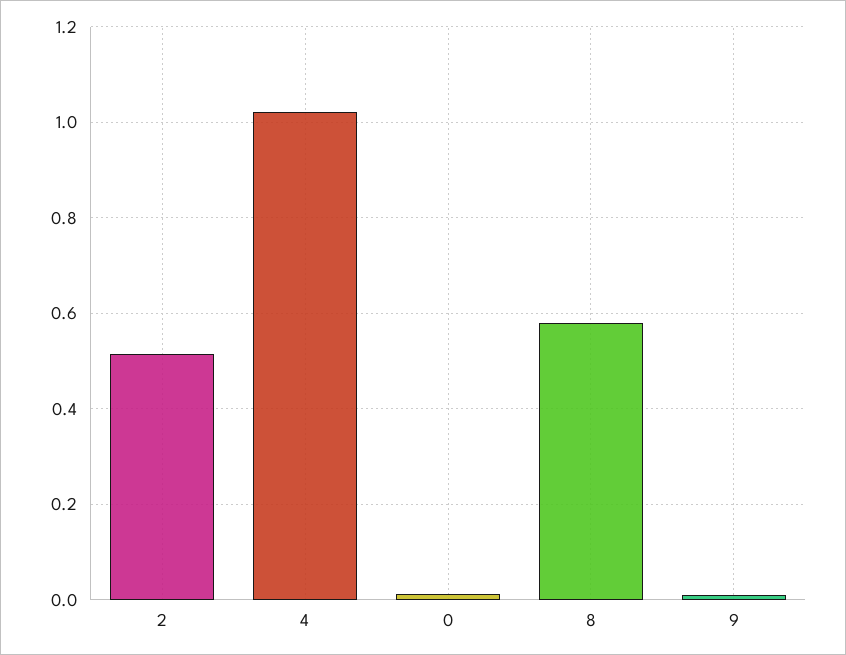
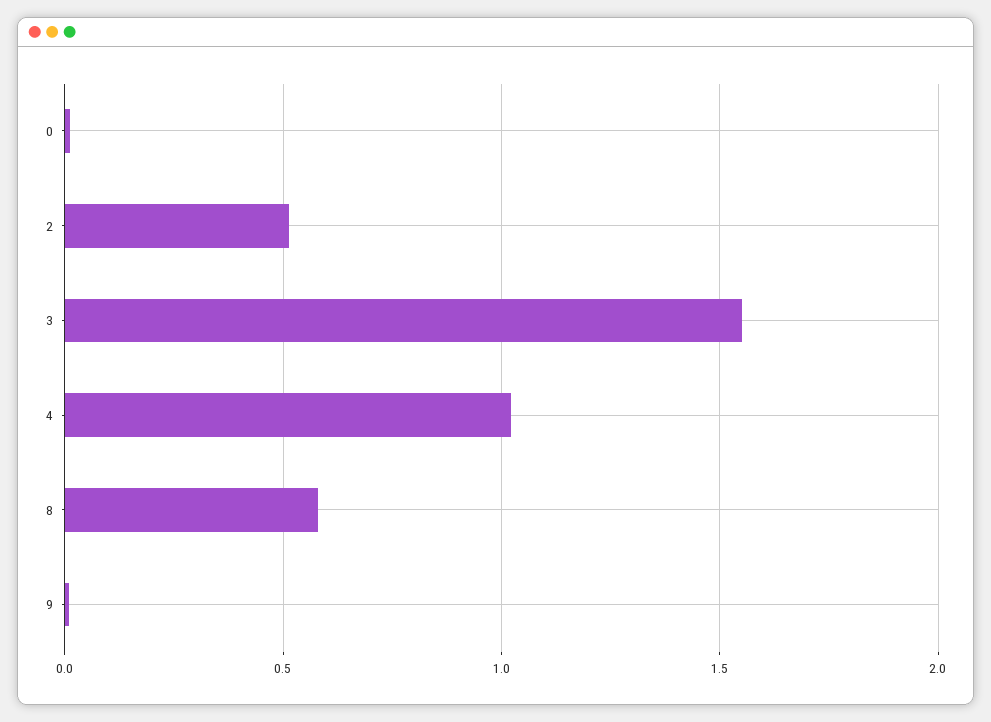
  {
    "2": 0.52,
    "4": 1.02,
    "0": 0.02,
    "8": 0.58,
-   "9": 0.02
+   "9": 0.02,
+   "3": 1.55
  }

